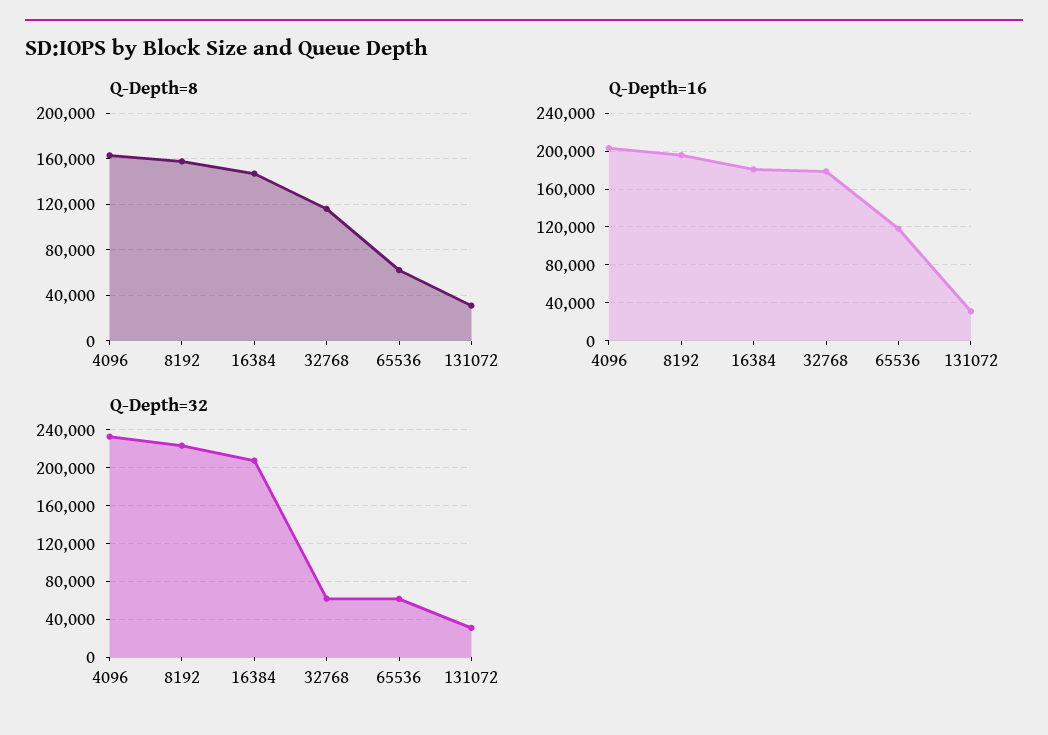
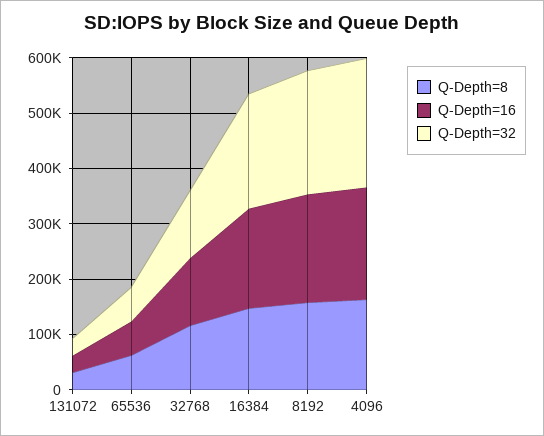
  {
    "Q-Depth=8": {
      "4096": 160000,
      "8192": 160000,
      "16384": 150000,
      "32768": 120000,
      "65536": 60000,
      "131072": 30000
    },
    "Q-Depth=16": {
      "4096": 200000,
      "8192": 200000,
      "16384": 180000,
-     "32768": 180000,
+     "32768": 120000,
-     "65536": 120000,
+     "65536": 60000,
      "131072": 30000
    },
    "Q-Depth=32": {
      "4096": 230000,
      "8192": 220000,
      "16384": 210000,
-     "32768": 60000,
+     "32768": 120000,
      "65536": 60000,
      "131072": 30000
    }
  }

